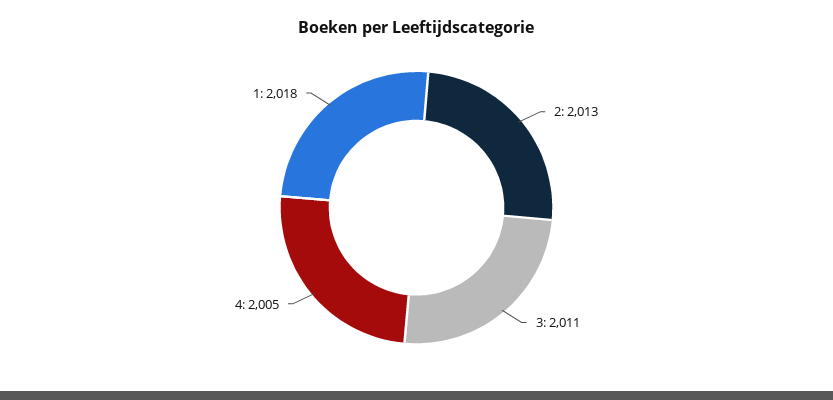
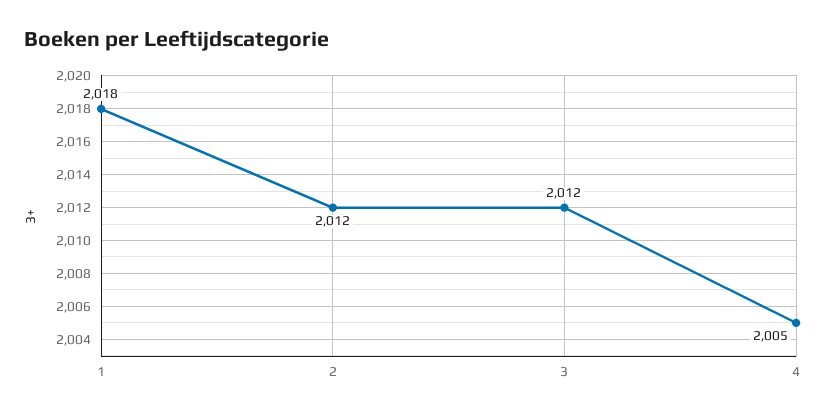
  {
-   "2": 2013,
+   "2": 2012,
-   "3": 2011,
+   "3": 2012,
    "4": 2005,
    "1": 2018
  }

